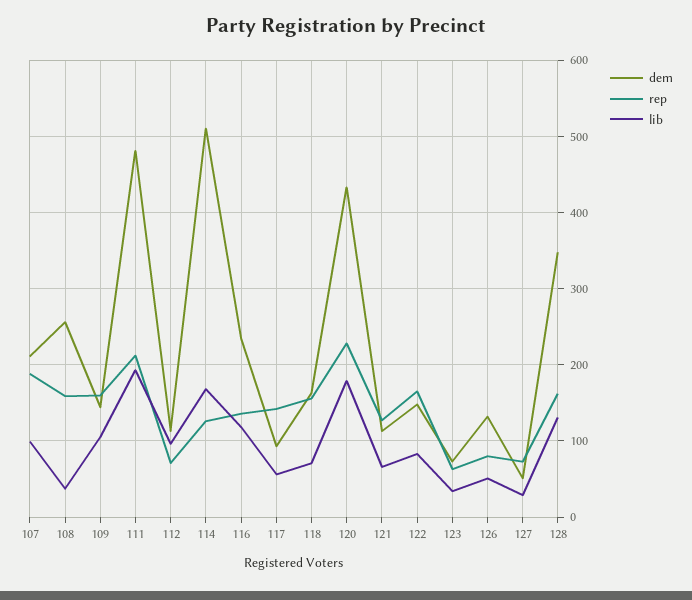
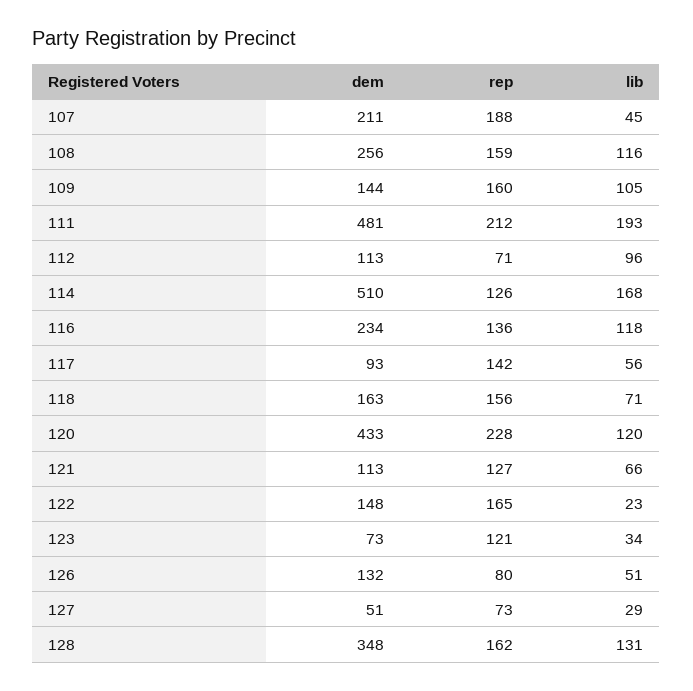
  {
    "dem": {
      "107": 211,
      "108": 256,
      "109": 144,
      "111": 481,
      "112": 113,
      "114": 510,
      "116": 234,
      "117": 93,
      "118": 163,
      "120": 433,
      "121": 113,
      "122": 148,
      "123": 73,
      "126": 132,
      "127": 51,
      "128": 348
    },
    "rep": {
      "107": 188,
      "108": 159,
      "109": 160,
      "111": 212,
      "112": 71,
      "114": 126,
      "116": 136,
      "117": 142,
      "118": 156,
      "120": 228,
      "121": 127,
      "122": 165,
-     "123": 60,
+     "123": 121,
      "126": 80,
      "127": 73,
      "128": 162
    },
    "lib": {
-     "107": 100,
+     "107": 45,
-     "108": 40,
+     "108": 116,
      "109": 105,
      "111": 193,
      "112": 96,
      "114": 168,
      "116": 118,
      "117": 56,
      "118": 71,
-     "120": 180,
+     "120": 120,
      "121": 66,
-     "122": 80,
+     "122": 23,
      "123": 34,
      "126": 51,
      "127": 29,
      "128": 131
    }
  }

